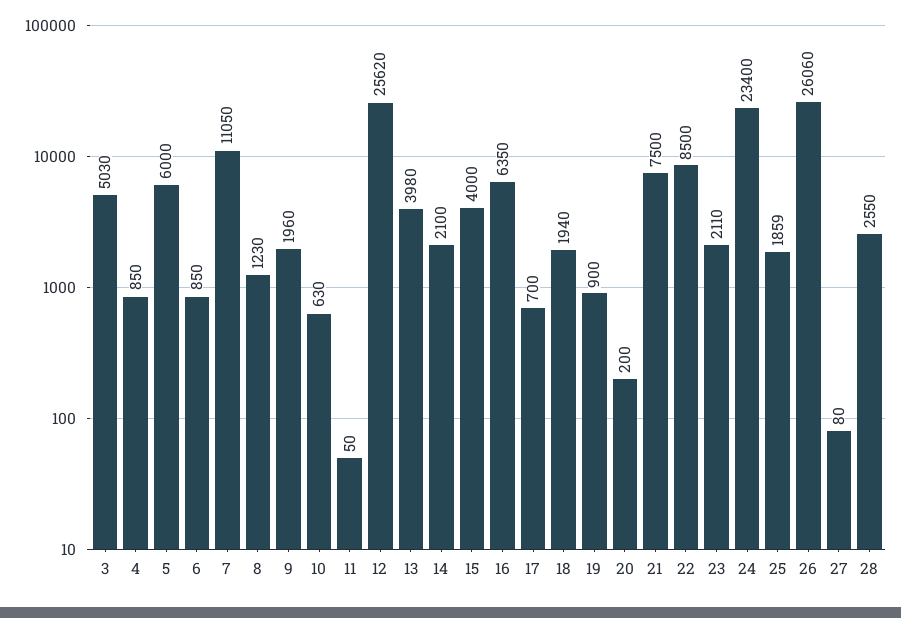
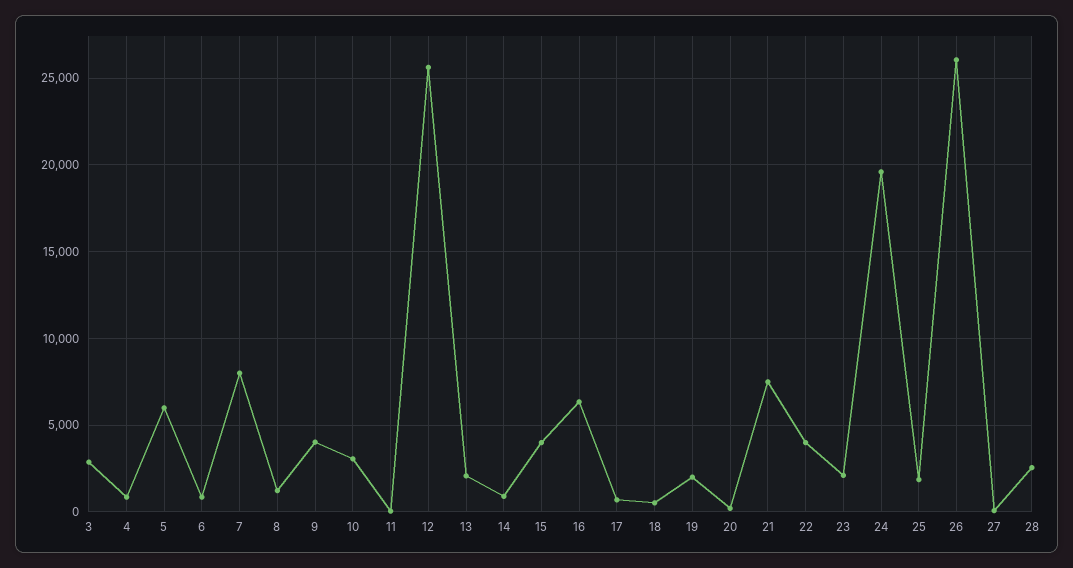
  {
-   "3": 5030,
+   "3": 3000,
    "4": 850,
    "5": 6000,
    "6": 850,
-   "7": 11050,
+   "7": 8000,
    "8": 1230,
-   "9": 1960,
+   "9": 4000,
-   "10": 630,
+   "10": 3000,
    "11": 50,
    "12": 25620,
-   "13": 3980,
+   "13": 2000,
-   "14": 2100,
+   "14": 1000,
    "15": 4000,
    "16": 6350,
    "17": 700,
-   "18": 1940,
+   "18": 500,
-   "19": 900,
+   "19": 2000,
    "20": 200,
    "21": 7500,
-   "22": 8500,
+   "22": 4000,
    "23": 2110,
-   "24": 23400,
+   "24": 19500,
    "25": 1859,
    "26": 26060,
    "27": 80,
    "28": 2550
  }

